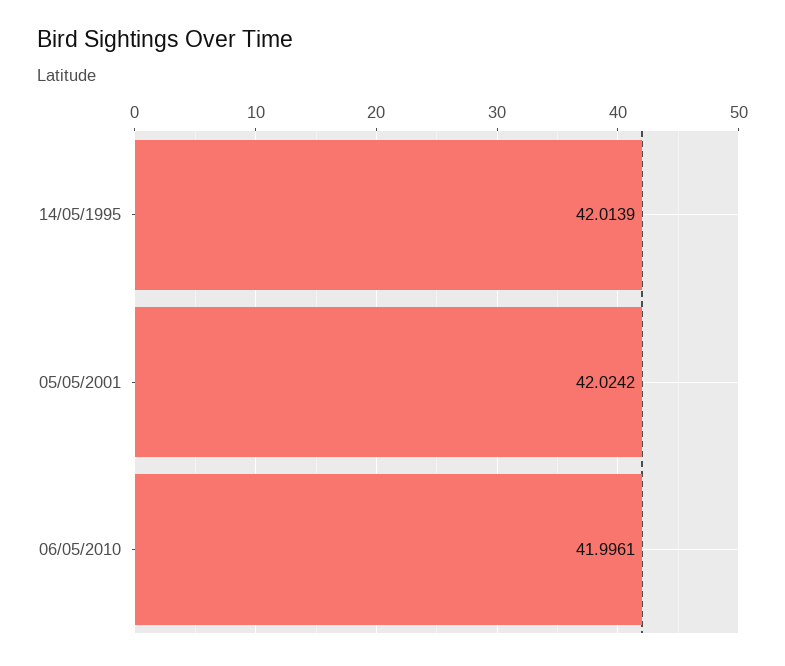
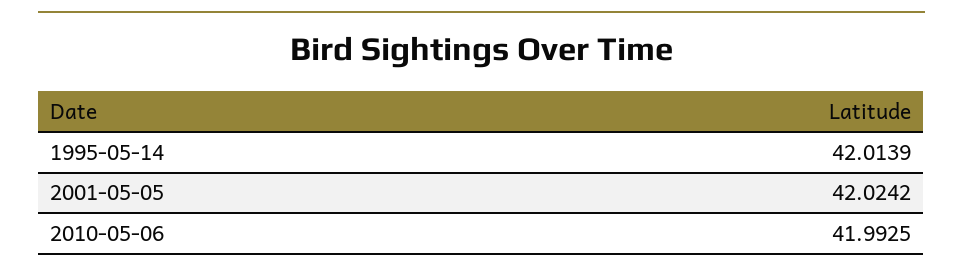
  {
    "14/05/1995": 42.0139,
    "05/05/2001": 42.0242,
-   "06/05/2010": 41.9961
+   "06/05/2010": 41.9925
  }

